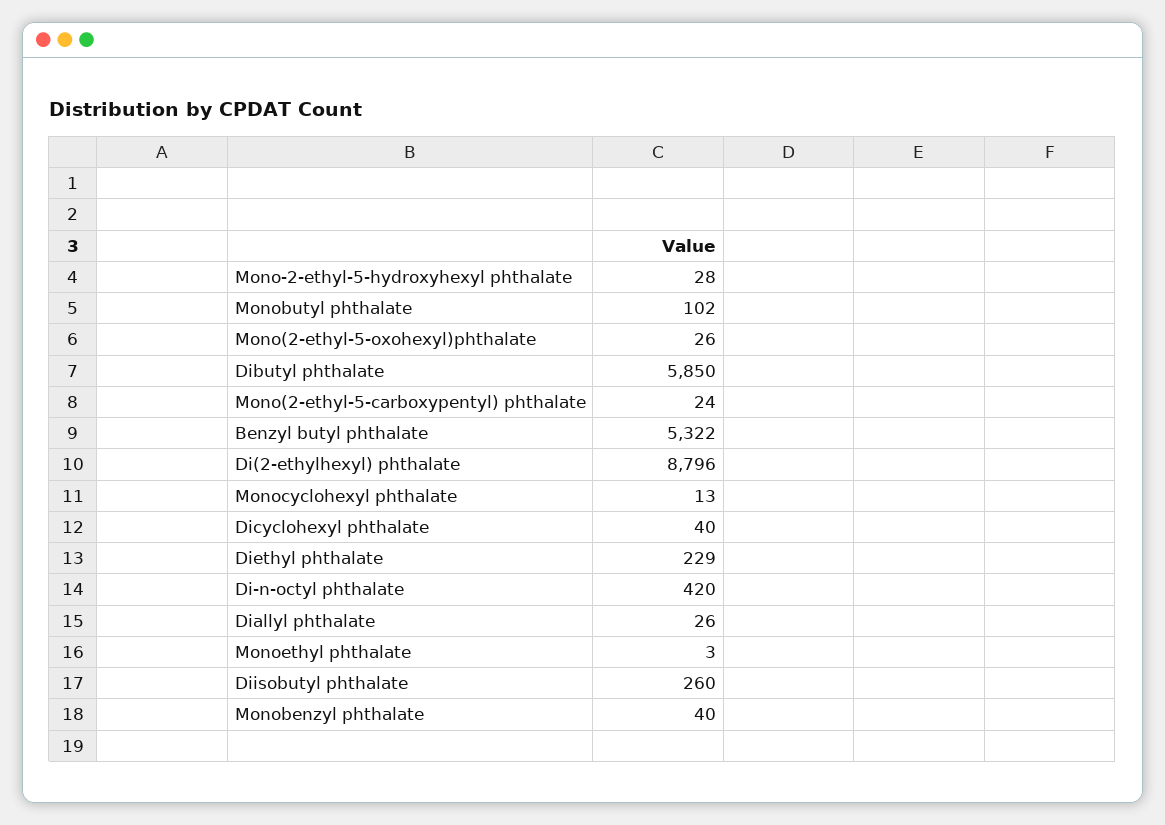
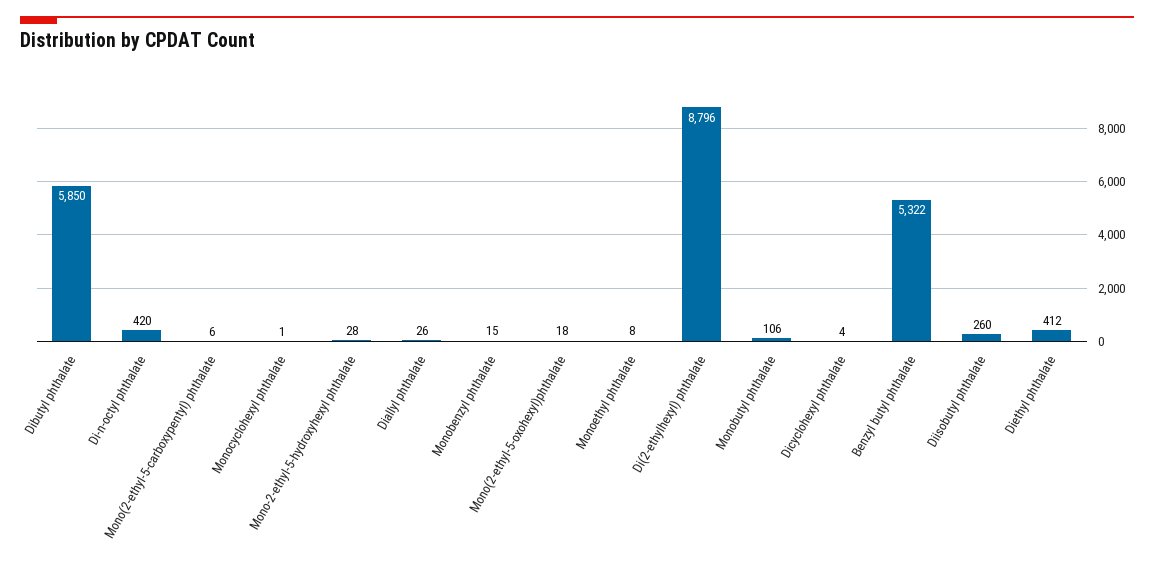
  {
    "Mono-2-ethyl-5-hydroxyhexyl phthalate": 28,
-   "Monobutyl phthalate": 102,
+   "Monobutyl phthalate": 106,
-   "Mono(2-ethyl-5-oxohexyl)phthalate": 26,
+   "Mono(2-ethyl-5-oxohexyl)phthalate": 18,
    "Dibutyl phthalate": 5850,
-   "Mono(2-ethyl-5-carboxypentyl) phthalate": 24,
+   "Mono(2-ethyl-5-carboxypentyl) phthalate": 6,
    "Benzyl butyl phthalate": 5322,
    "Di(2-ethylhexyl) phthalate": 8796,
-   "Monocyclohexyl phthalate": 13,
+   "Monocyclohexyl phthalate": 1,
-   "Dicyclohexyl phthalate": 40,
+   "Dicyclohexyl phthalate": 4,
-   "Diethyl phthalate": 229,
+   "Diethyl phthalate": 412,
    "Di-n-octyl phthalate": 420,
    "Diallyl phthalate": 26,
-   "Monoethyl phthalate": 3,
+   "Monoethyl phthalate": 8,
    "Diisobutyl phthalate": 260,
-   "Monobenzyl phthalate": 40
+   "Monobenzyl phthalate": 15
  }

